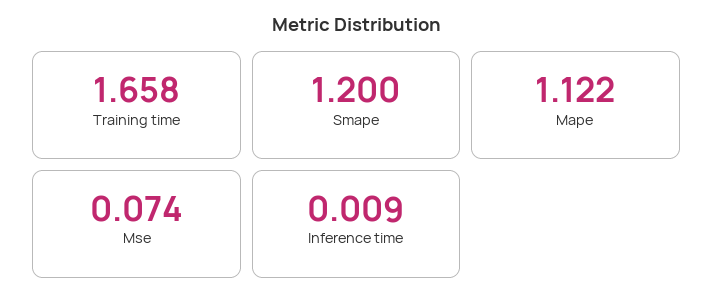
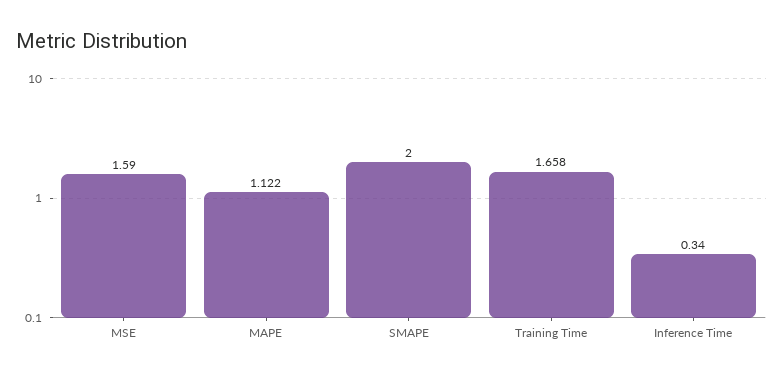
  {
    "Training time": 1.658,
-   "Smape": 1.2,
+   "Smape": 2,
    "Mape": 1.122,
-   "Mse": 0.074,
+   "Mse": 1.59,
-   "Inference time": 0.009
+   "Inference time": 0.34
  }

